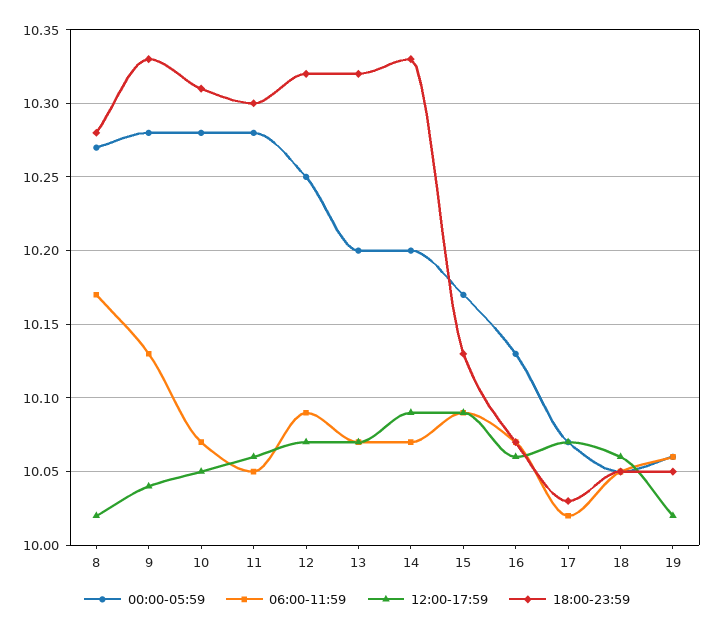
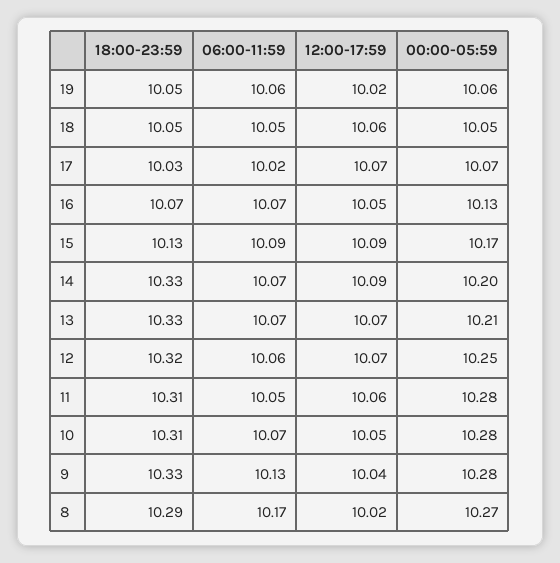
  {
    "00:00-05:59": {
      "8": 10.27,
      "9": 10.28,
      "10": 10.28,
      "11": 10.28,
      "12": 10.25,
-     "13": 10.2,
+     "13": 10.21,
      "14": 10.2,
      "15": 10.17,
      "16": 10.13,
      "17": 10.07,
      "18": 10.05,
      "19": 10.06
    },
    "06:00-11:59": {
      "8": 10.17,
      "9": 10.13,
      "10": 10.07,
      "11": 10.05,
-     "12": 10.09,
+     "12": 10.06,
      "13": 10.07,
      "14": 10.07,
      "15": 10.09,
      "16": 10.07,
      "17": 10.02,
      "18": 10.05,
      "19": 10.06
    },
    "12:00-17:59": {
      "8": 10.02,
      "9": 10.04,
      "10": 10.05,
      "11": 10.06,
      "12": 10.07,
      "13": 10.07,
      "14": 10.09,
      "15": 10.09,
-     "16": 10.06,
+     "16": 10.05,
      "17": 10.07,
      "18": 10.06,
      "19": 10.02
    },
    "18:00-23:59": {
-     "8": 10.28,
+     "8": 10.29,
      "9": 10.33,
      "10": 10.31,
-     "11": 10.3,
+     "11": 10.31,
      "12": 10.32,
-     "13": 10.32,
+     "13": 10.33,
      "14": 10.33,
      "15": 10.13,
      "16": 10.07,
      "17": 10.03,
      "18": 10.05,
      "19": 10.05
    }
  }

